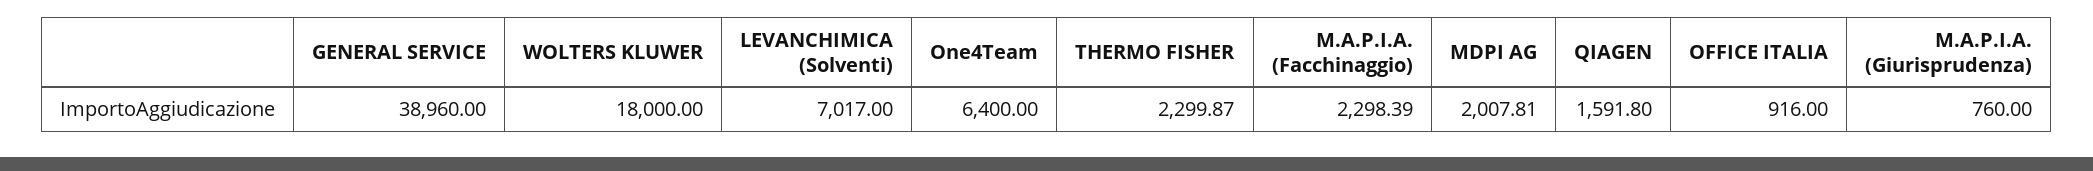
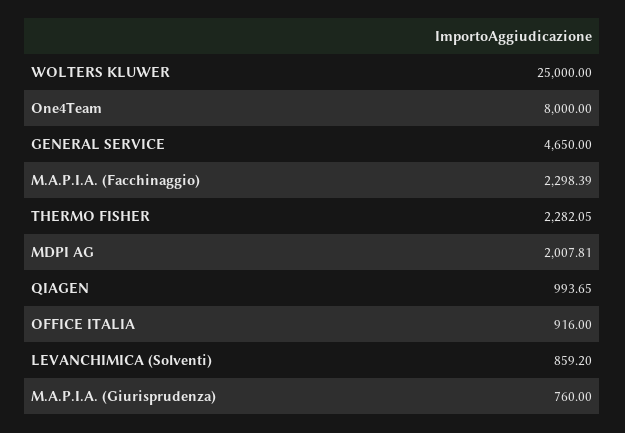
  {
-   "GENERAL SERVICE": 38960,
+   "GENERAL SERVICE": 4650,
-   "WOLTERS KLUWER": 18000,
+   "WOLTERS KLUWER": 25000,
-   "LEVANCHIMICA (Solventi)": 7017,
+   "LEVANCHIMICA (Solventi)": 859.2,
-   "One4Team": 6400,
+   "One4Team": 8000,
-   "THERMO FISHER": 2299.87,
+   "THERMO FISHER": 2282.05,
    "M.A.P.I.A. (Facchinaggio)": 2298.39,
    "MDPI AG": 2007.81,
-   "QIAGEN": 1591.8,
+   "QIAGEN": 993.65,
    "OFFICE ITALIA": 916,
    "M.A.P.I.A. (Giurisprudenza)": 760
  }

